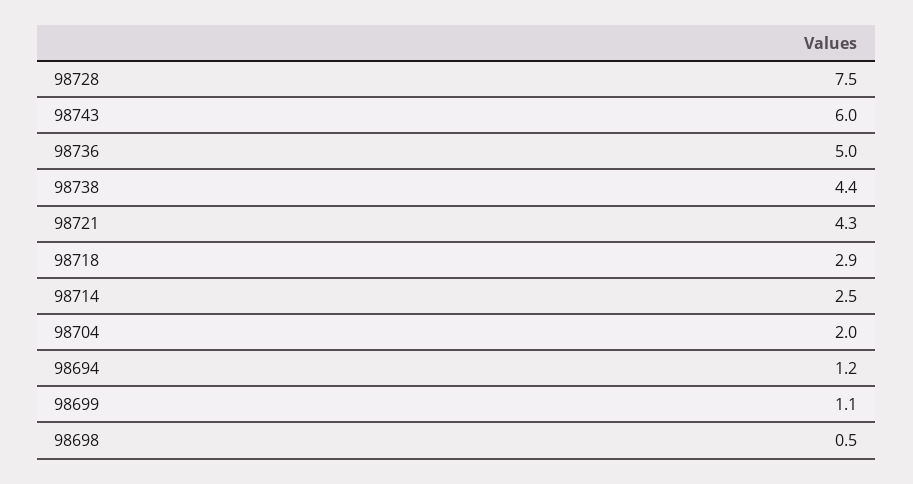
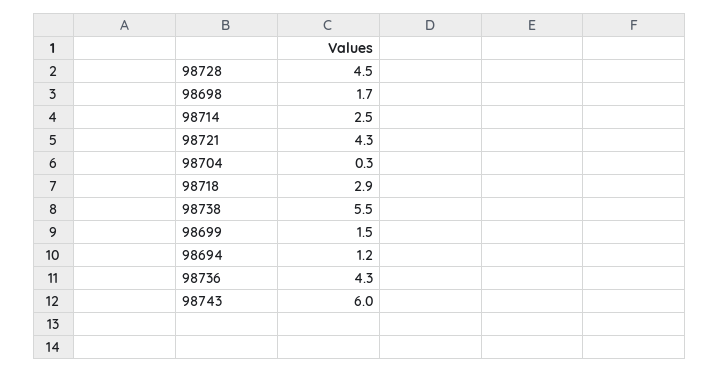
  {
-   "98728": 7.5,
+   "98728": 4.5,
    "98743": 6,
-   "98736": 5,
+   "98736": 4.3,
-   "98738": 4.4,
+   "98738": 5.5,
    "98721": 4.3,
    "98718": 2.9,
    "98714": 2.5,
-   "98704": 2,
+   "98704": 0.3,
    "98694": 1.2,
-   "98699": 1.1,
+   "98699": 1.5,
-   "98698": 0.5
+   "98698": 1.7
  }

